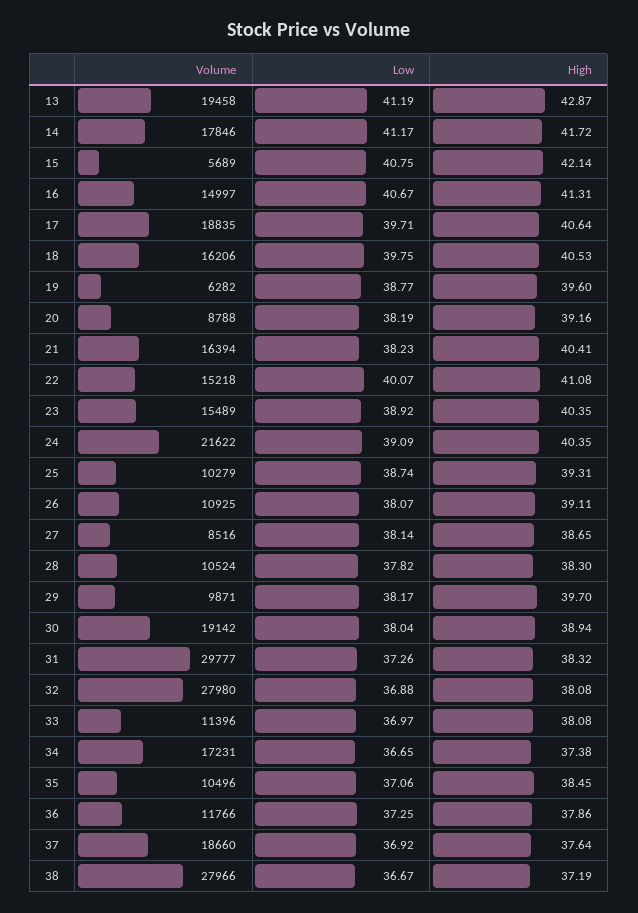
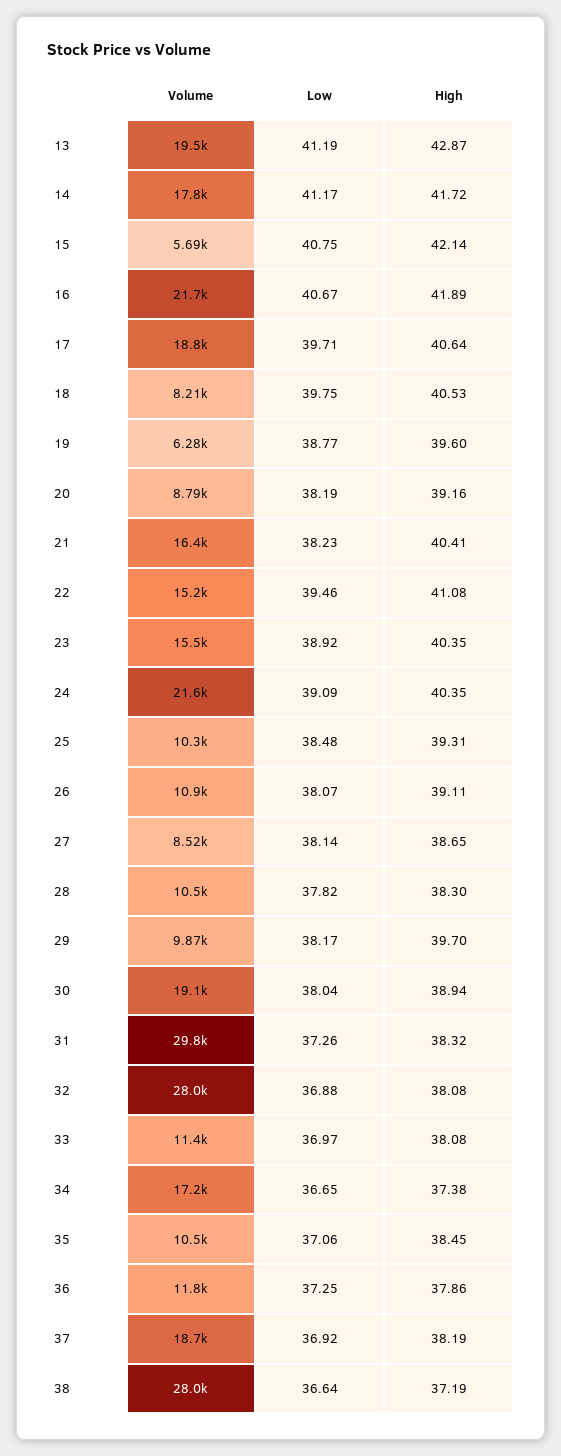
  {
    "Volume": {
      "13": 19458,
      "14": 17846,
      "15": 5689,
-     "16": 14997,
+     "16": 21700,
      "17": 18835,
-     "18": 16206,
+     "18": 8210,
      "19": 6282,
      "20": 8788,
      "21": 16394,
      "22": 15218,
      "23": 15489,
      "24": 21622,
      "25": 10279,
      "26": 10925,
      "27": 8516,
      "28": 10524,
      "29": 9871,
      "30": 19142,
      "31": 29777,
      "32": 27980,
      "33": 11396,
      "34": 17231,
      "35": 10496,
      "36": 11766,
      "37": 18660,
      "38": 27966
    },
    "Low": {
      "13": 41.19,
      "14": 41.17,
      "15": 40.75,
      "16": 40.67,
      "17": 39.71,
      "18": 39.75,
      "19": 38.77,
      "20": 38.19,
      "21": 38.23,
-     "22": 40.07,
+     "22": 39.46,
      "23": 38.92,
      "24": 39.09,
-     "25": 38.74,
+     "25": 38.48,
      "26": 38.07,
      "27": 38.14,
      "28": 37.82,
      "29": 38.17,
      "30": 38.04,
      "31": 37.26,
      "32": 36.88,
      "33": 36.97,
      "34": 36.65,
      "35": 37.06,
      "36": 37.25,
      "37": 36.92,
-     "38": 36.67
+     "38": 36.64
    },
    "High": {
      "13": 42.87,
      "14": 41.72,
      "15": 42.14,
-     "16": 41.31,
+     "16": 41.89,
      "17": 40.64,
      "18": 40.53,
      "19": 39.6,
      "20": 39.16,
      "21": 40.41,
      "22": 41.08,
      "23": 40.35,
      "24": 40.35,
      "25": 39.31,
      "26": 39.11,
      "27": 38.65,
      "28": 38.3,
      "29": 39.7,
      "30": 38.94,
      "31": 38.32,
      "32": 38.08,
      "33": 38.08,
      "34": 37.38,
      "35": 38.45,
      "36": 37.86,
-     "37": 37.64,
+     "37": 38.19,
      "38": 37.19
    }
  }

